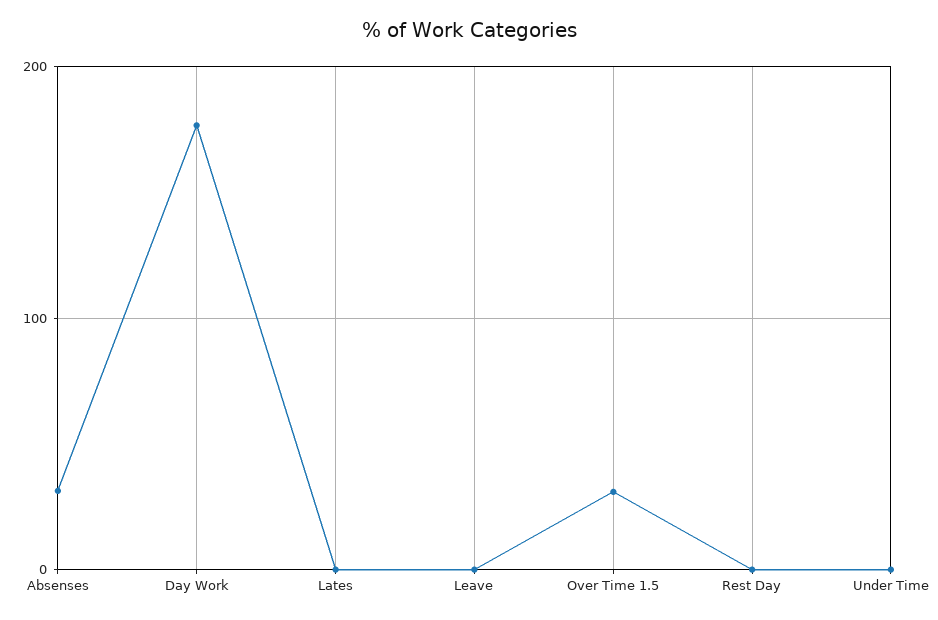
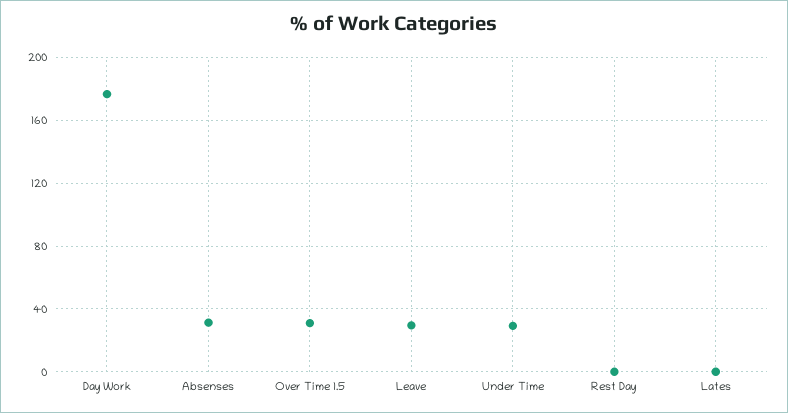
  {
    "Absenses": 30,
    "Day Work": 175,
    "Lates": 0,
-   "Leave": 0,
+   "Leave": 30,
    "Over Time 1.5": 30,
    "Rest Day": 0,
-   "Under Time": 0
+   "Under Time": 30
  }

